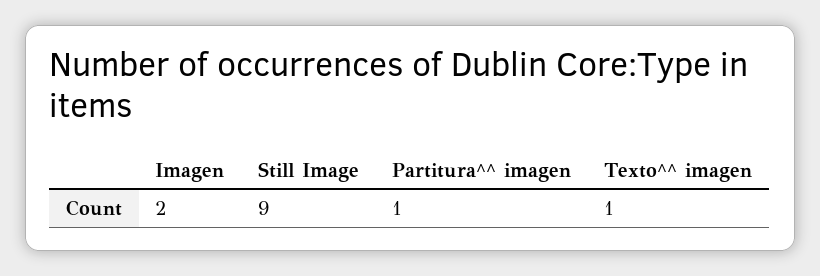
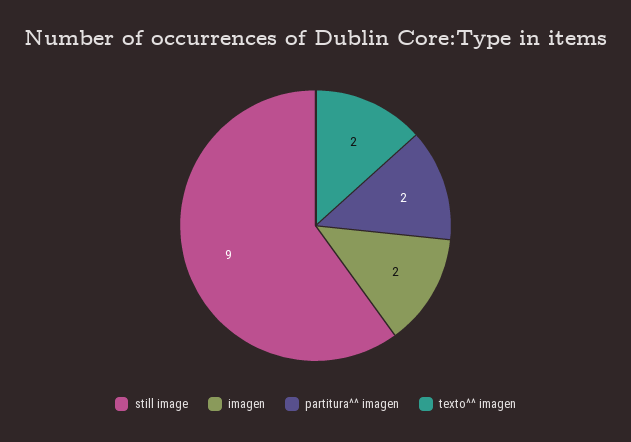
  {
    "Imagen": 2,
    "Still Image": 9,
-   "Partitura^^ imagen": 1,
+   "Partitura^^ imagen": 2,
-   "Texto^^ imagen": 1
+   "Texto^^ imagen": 2
  }

